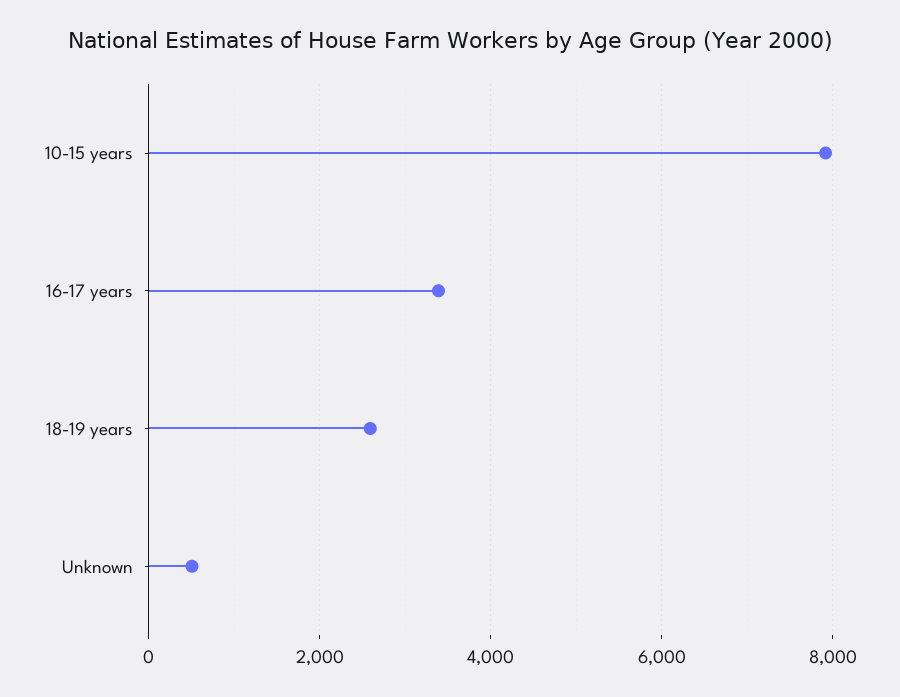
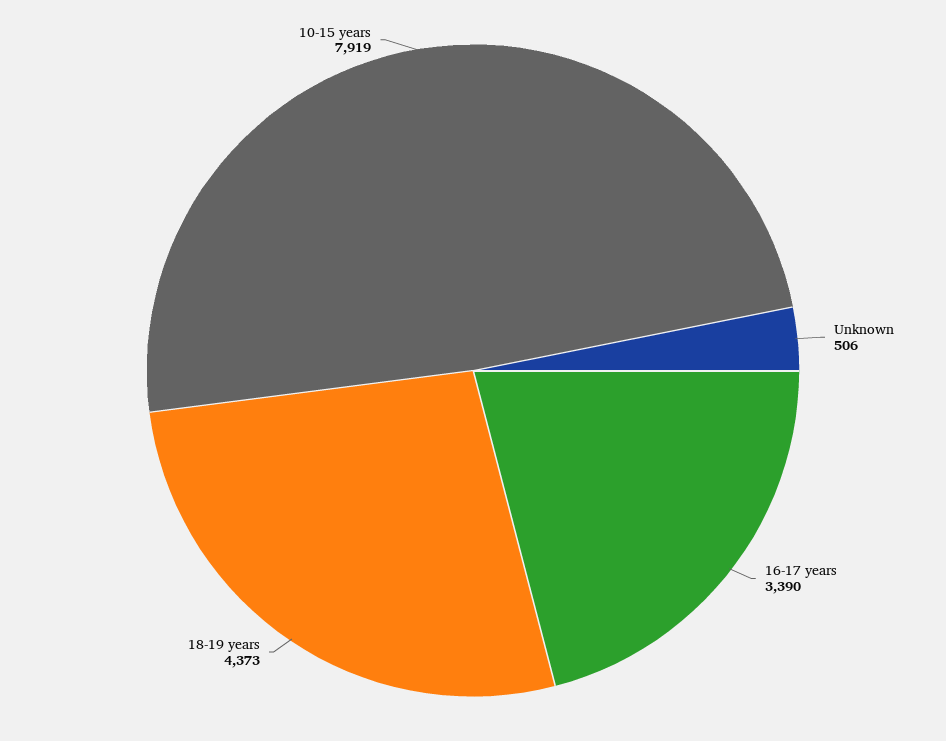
  {
    "10-15 years": 7919,
    "16-17 years": 3390,
-   "18-19 years": 2600,
+   "18-19 years": 4373,
    "Unknown": 506
  }

